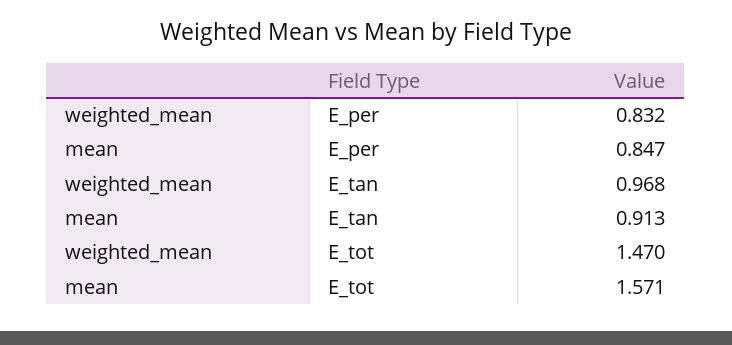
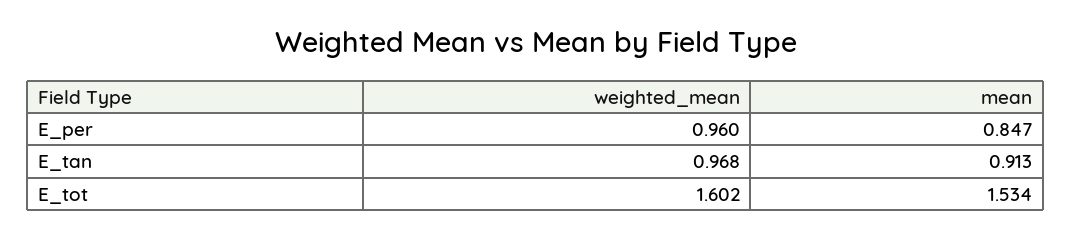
  {
    "weighted_mean": {
-     "E_per": 0.832,
+     "E_per": 0.96,
      "E_tan": 0.968,
-     "E_tot": 1.47
+     "E_tot": 1.602
    },
    "mean": {
      "E_per": 0.847,
      "E_tan": 0.913,
-     "E_tot": 1.571
+     "E_tot": 1.534
    }
  }

